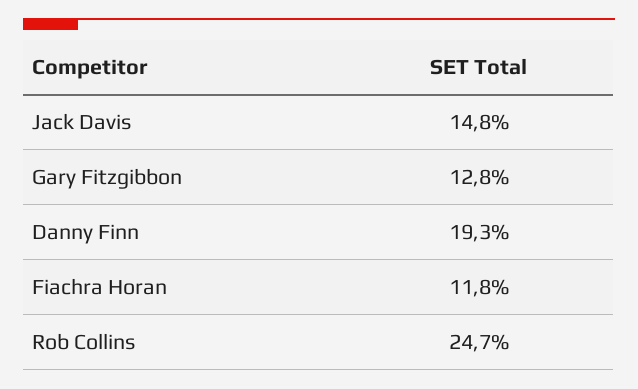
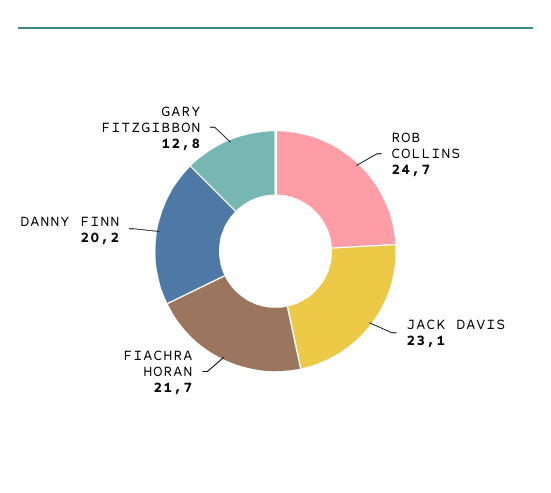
  {
-   "Jack Davis": 14.8,
+   "Jack Davis": 23.1,
    "Gary Fitzgibbon": 12.8,
-   "Danny Finn": 19.3,
+   "Danny Finn": 20.2,
-   "Fiachra Horan": 11.8,
+   "Fiachra Horan": 21.7,
    "Rob Collins": 24.7
  }

